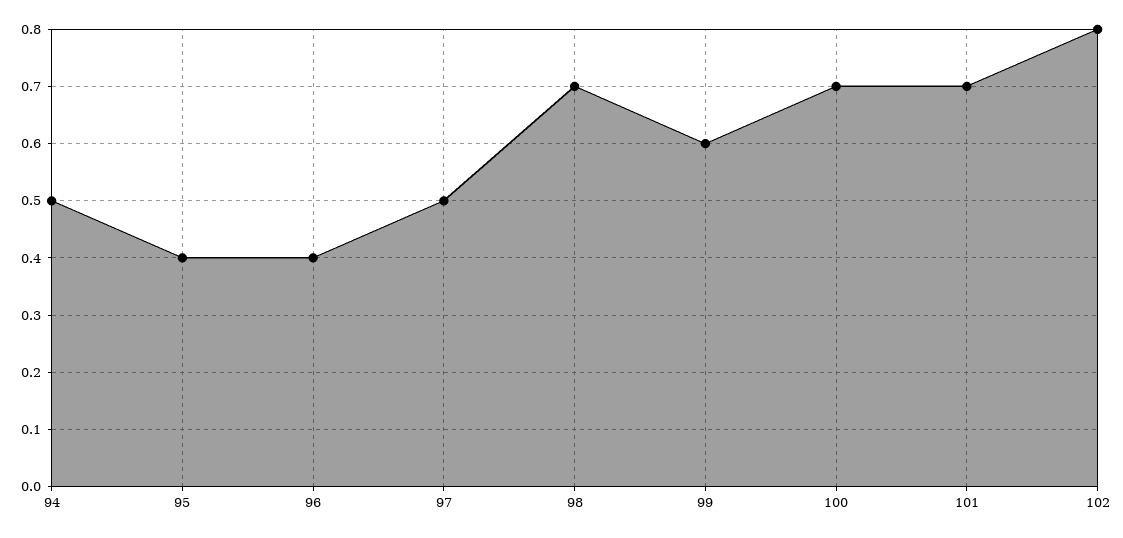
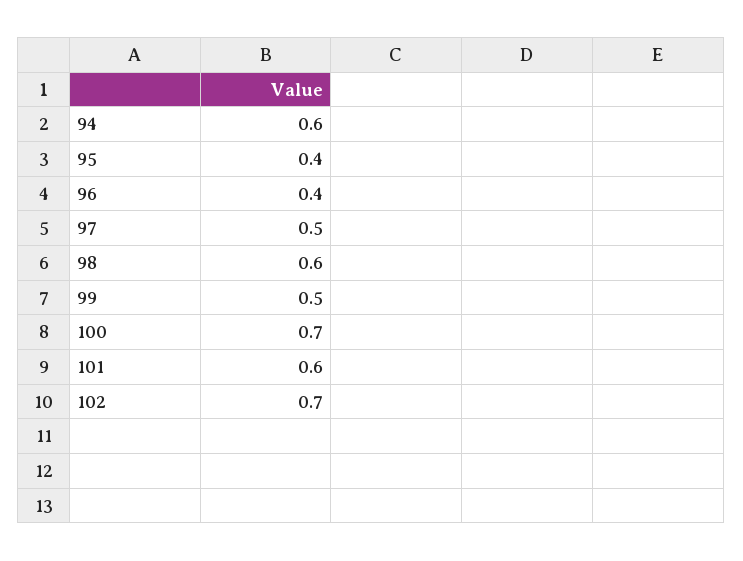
  {
-   "94": 0.5,
+   "94": 0.6,
    "95": 0.4,
    "96": 0.4,
    "97": 0.5,
-   "98": 0.7,
+   "98": 0.6,
-   "99": 0.6,
+   "99": 0.5,
    "100": 0.7,
-   "101": 0.7,
+   "101": 0.6,
-   "102": 0.8
+   "102": 0.7
  }

